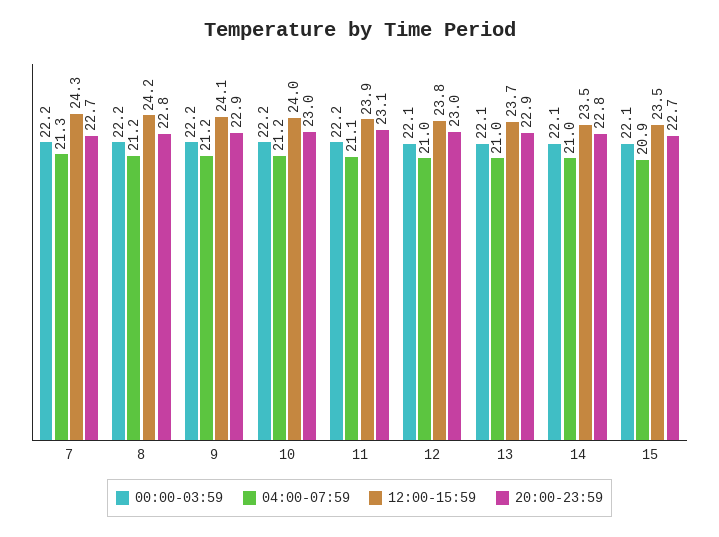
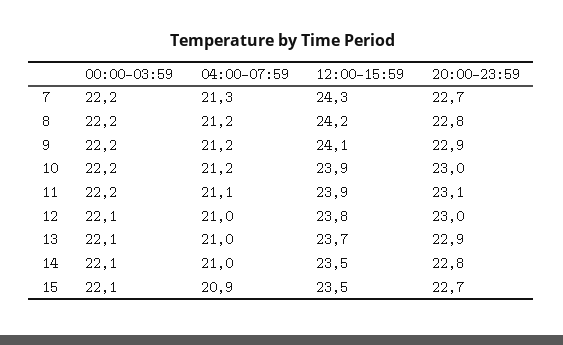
  {
    "00:00-03:59": {
      "7": 22.2,
      "8": 22.2,
      "9": 22.2,
      "10": 22.2,
      "11": 22.2,
      "12": 22.1,
      "13": 22.1,
      "14": 22.1,
      "15": 22.1
    },
    "04:00-07:59": {
      "7": 21.3,
      "8": 21.2,
      "9": 21.2,
      "10": 21.2,
      "11": 21.1,
      "12": 21,
      "13": 21,
      "14": 21,
      "15": 20.9
    },
    "12:00-15:59": {
      "7": 24.3,
      "8": 24.2,
      "9": 24.1,
-     "10": 24,
+     "10": 23.9,
      "11": 23.9,
      "12": 23.8,
      "13": 23.7,
      "14": 23.5,
      "15": 23.5
    },
    "20:00-23:59": {
      "7": 22.7,
      "8": 22.8,
      "9": 22.9,
      "10": 23,
      "11": 23.1,
      "12": 23,
      "13": 22.9,
      "14": 22.8,
      "15": 22.7
    }
  }

